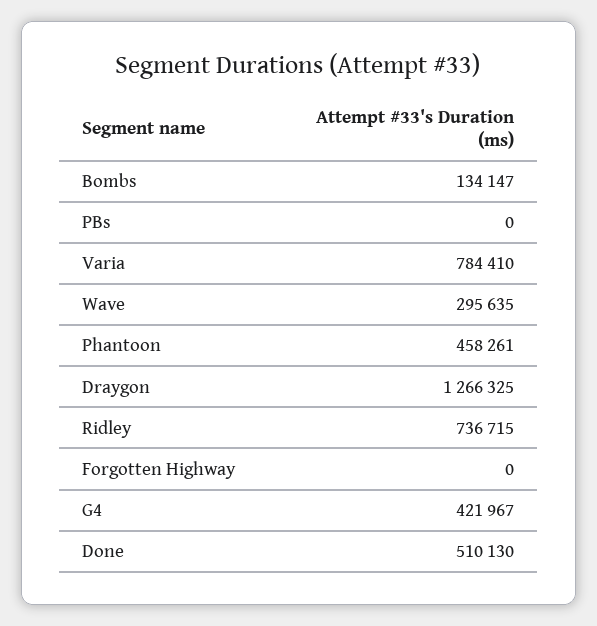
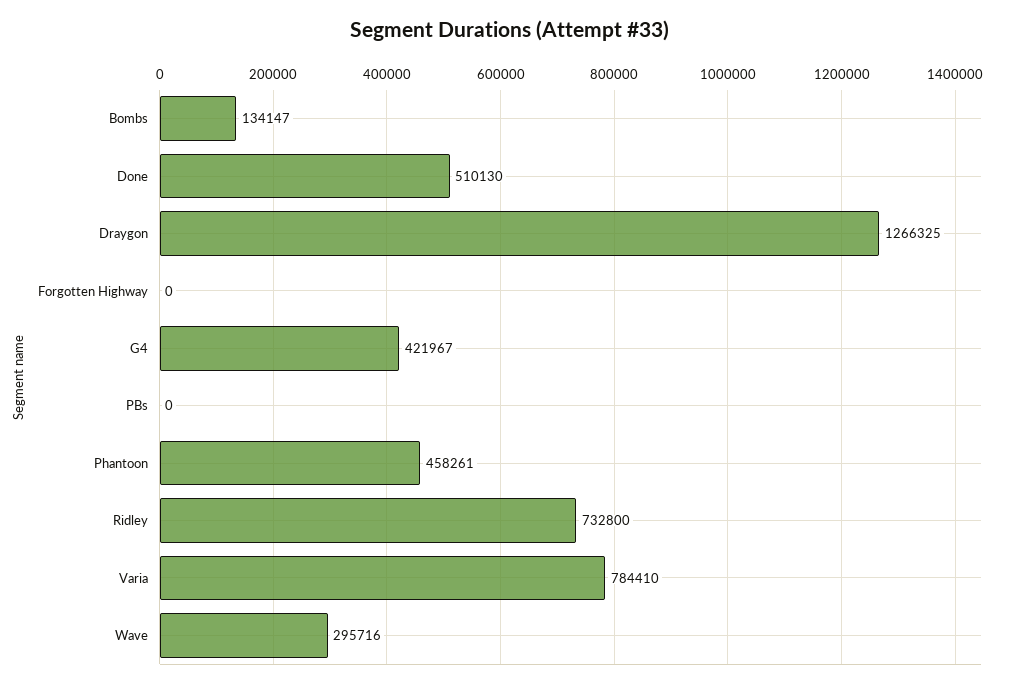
  {
    "Bombs": 134147,
    "PBs": 0,
    "Varia": 784410,
-   "Wave": 295635,
+   "Wave": 295716,
    "Phantoon": 458261,
    "Draygon": 1266325,
-   "Ridley": 736715,
+   "Ridley": 732800,
    "Forgotten Highway": 0,
    "G4": 421967,
    "Done": 510130
  }

